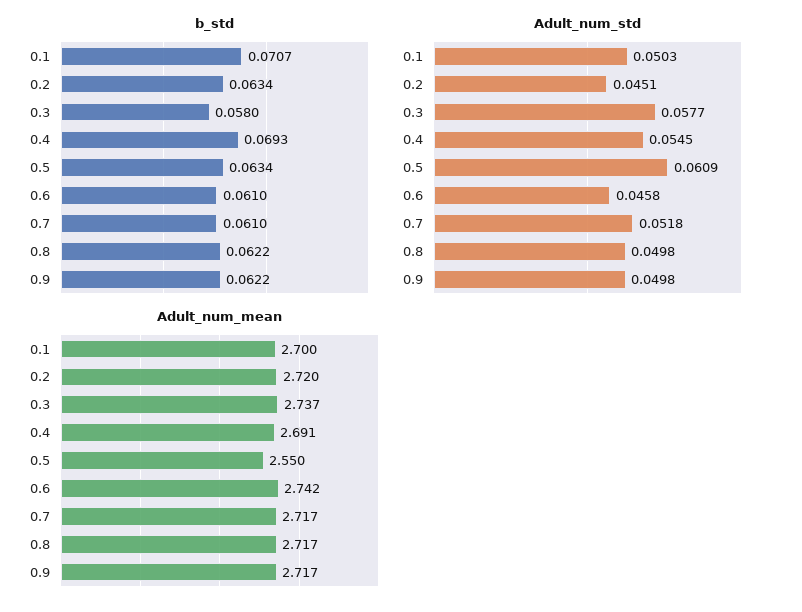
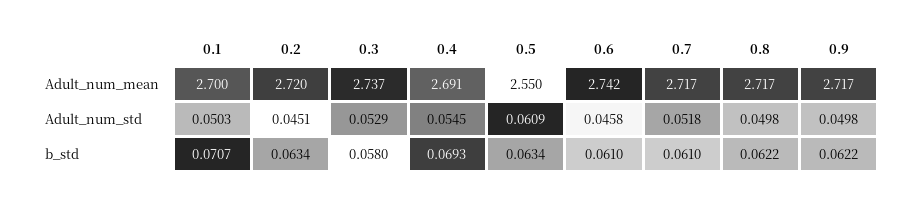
  {
    "b_std": {
      "0.1": 0.0707,
      "0.2": 0.0634,
      "0.3": 0.058,
      "0.4": 0.0693,
      "0.5": 0.0634,
      "0.6": 0.061,
      "0.7": 0.061,
      "0.8": 0.0622,
      "0.9": 0.0622
    },
    "Adult_num_std": {
      "0.1": 0.0503,
      "0.2": 0.0451,
-     "0.3": 0.0577,
+     "0.3": 0.0529,
      "0.4": 0.0545,
      "0.5": 0.0609,
      "0.6": 0.0458,
      "0.7": 0.0518,
      "0.8": 0.0498,
      "0.9": 0.0498
    },
    "Adult_num_mean": {
      "0.1": 2.7,
      "0.2": 2.72,
      "0.3": 2.737,
      "0.4": 2.691,
      "0.5": 2.55,
      "0.6": 2.742,
      "0.7": 2.717,
      "0.8": 2.717,
      "0.9": 2.717
    }
  }

